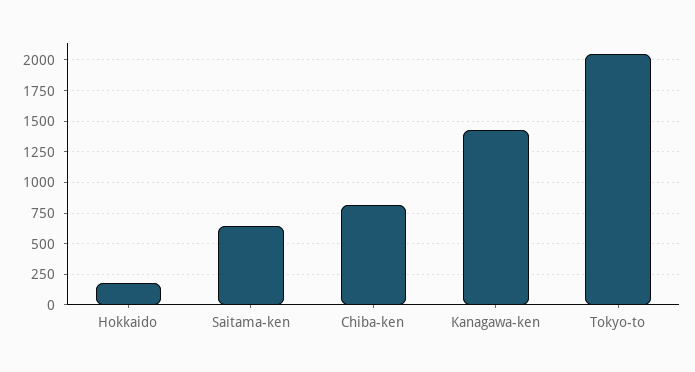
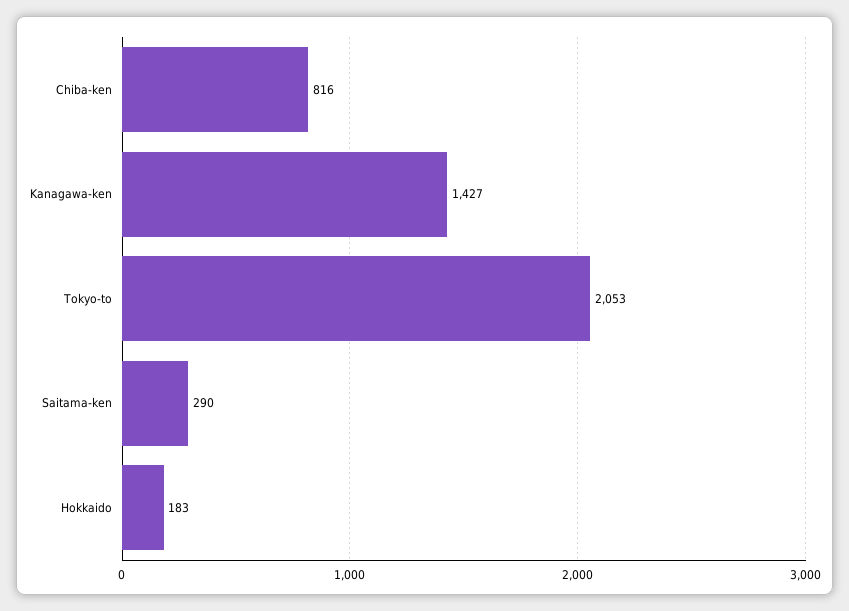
  {
    "Hokkaido": 183,
-   "Saitama-ken": 650,
+   "Saitama-ken": 290,
    "Chiba-ken": 816,
    "Kanagawa-ken": 1427,
    "Tokyo-to": 2053
  }

